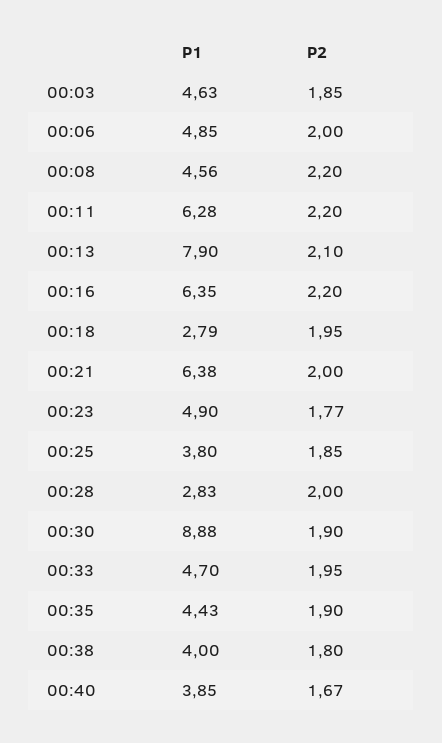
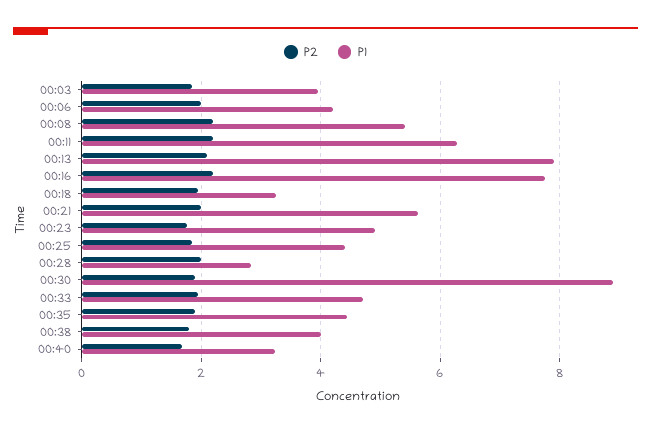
  {
    "P1": {
-     "00:03": 4.63,
+     "00:03": 4,
-     "00:06": 4.85,
+     "00:06": 4.2,
-     "00:08": 4.56,
+     "00:08": 5.4,
      "00:11": 6.28,
      "00:13": 7.9,
-     "00:16": 6.35,
+     "00:16": 7.8,
-     "00:18": 2.79,
+     "00:18": 3.2,
-     "00:21": 6.38,
+     "00:21": 5.6,
      "00:23": 4.9,
-     "00:25": 3.8,
+     "00:25": 4.4,
      "00:28": 2.83,
      "00:30": 8.88,
      "00:33": 4.7,
      "00:35": 4.43,
      "00:38": 4,
-     "00:40": 3.85
+     "00:40": 3.2
    },
    "P2": {
      "00:03": 1.85,
      "00:06": 2,
      "00:08": 2.2,
      "00:11": 2.2,
      "00:13": 2.1,
      "00:16": 2.2,
      "00:18": 1.95,
      "00:21": 2,
      "00:23": 1.77,
      "00:25": 1.85,
      "00:28": 2,
      "00:30": 1.9,
      "00:33": 1.95,
      "00:35": 1.9,
      "00:38": 1.8,
      "00:40": 1.67
    }
  }

